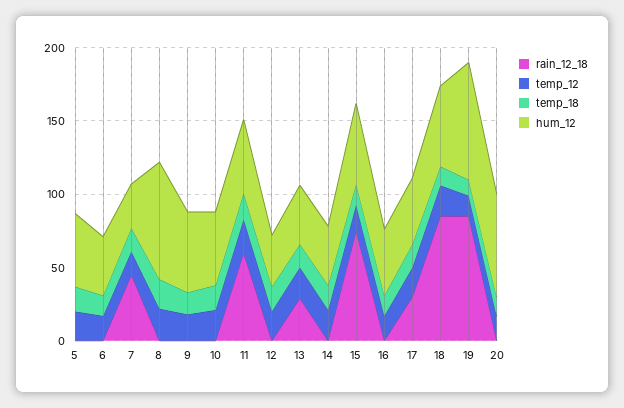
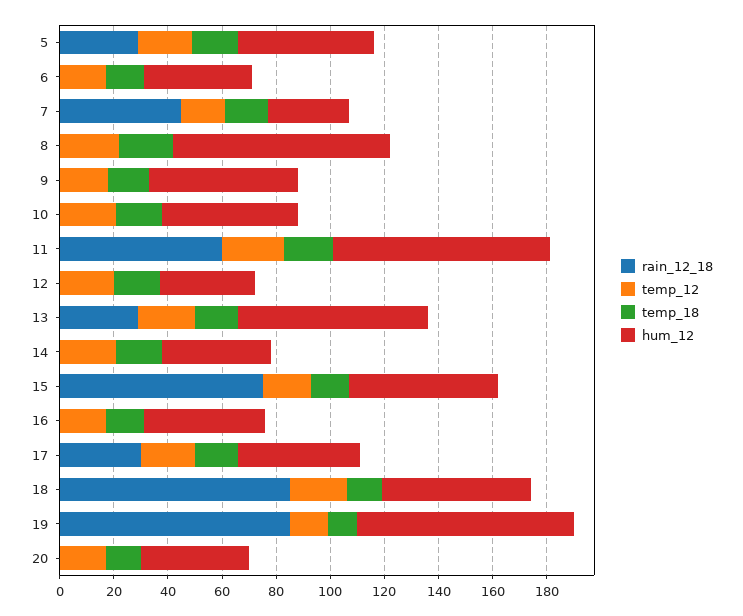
  {
    "rain_12_18": {
-     "5": 0,
+     "5": 30,
      "6": 0,
      "7": 45,
      "8": 0,
      "9": 0,
      "10": 0,
      "11": 60,
      "12": 0,
      "13": 30,
      "14": 0,
      "15": 75,
      "16": 0,
      "17": 30,
      "18": 85,
      "19": 85,
      "20": 0
    },
    "temp_12": {
      "5": 20,
      "6": 15,
      "7": 15,
      "8": 20,
      "9": 20,
      "10": 20,
      "11": 25,
      "12": 20,
      "13": 20,
      "14": 20,
      "15": 20,
      "16": 15,
      "17": 20,
      "18": 20,
      "19": 15,
      "20": 15
    },
    "temp_18": {
      "5": 15,
      "6": 15,
      "7": 15,
      "8": 20,
      "9": 15,
      "10": 15,
      "11": 20,
      "12": 15,
      "13": 15,
      "14": 15,
      "15": 15,
      "16": 15,
      "17": 15,
      "18": 15,
      "19": 10,
      "20": 15
    },
    "hum_12": {
      "5": 50,
      "6": 40,
      "7": 30,
      "8": 80,
      "9": 55,
      "10": 50,
-     "11": 50,
+     "11": 80,
      "12": 35,
-     "13": 40,
+     "13": 70,
      "14": 40,
      "15": 55,
      "16": 45,
      "17": 45,
      "18": 55,
      "19": 80,
-     "20": 70
+     "20": 40
    }
  }

